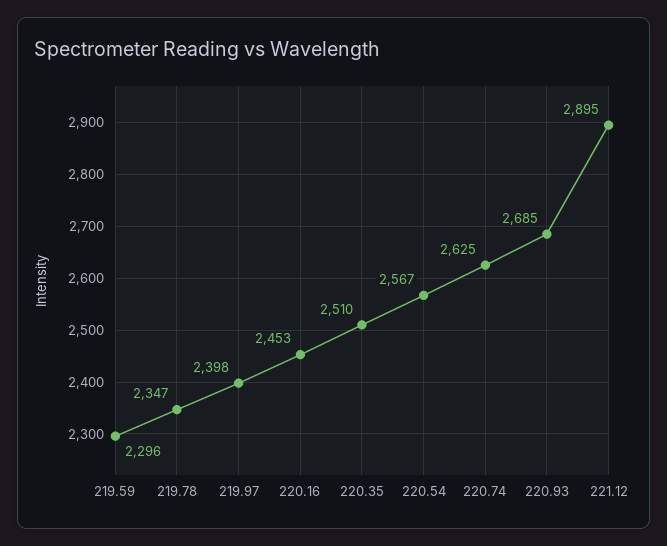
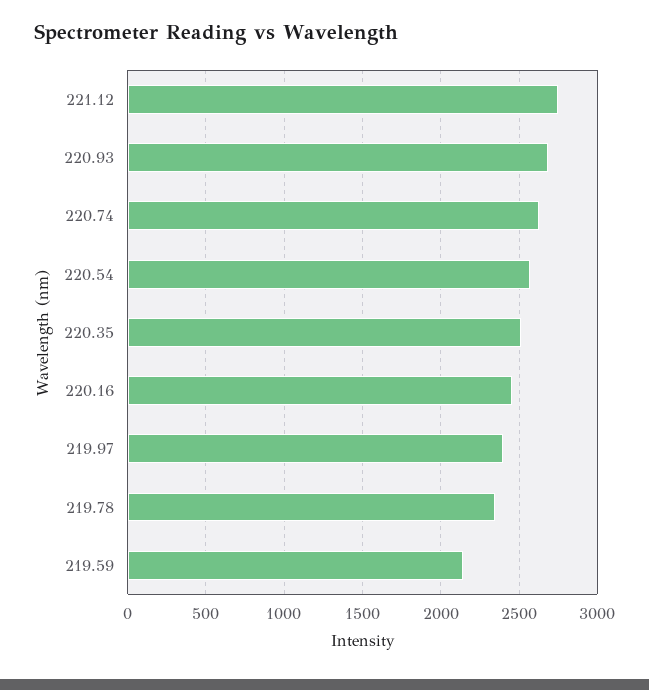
  {
-   "219.59": 2296,
+   "219.59": 2150,
    "219.78": 2347,
    "219.97": 2398,
    "220.16": 2453,
    "220.35": 2510,
    "220.54": 2567,
    "220.74": 2625,
    "220.93": 2685,
-   "221.12": 2895
+   "221.12": 2750
  }

